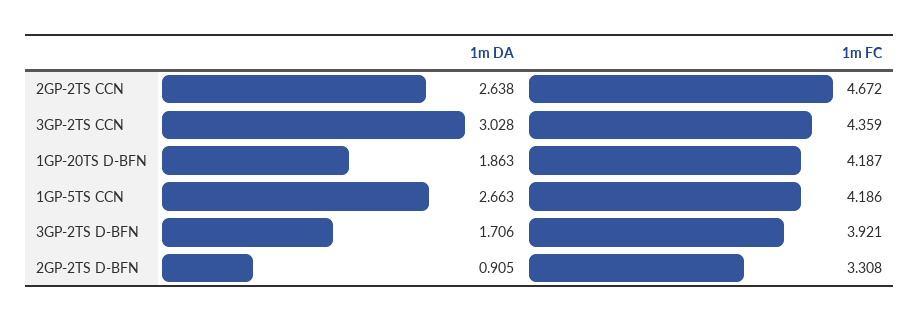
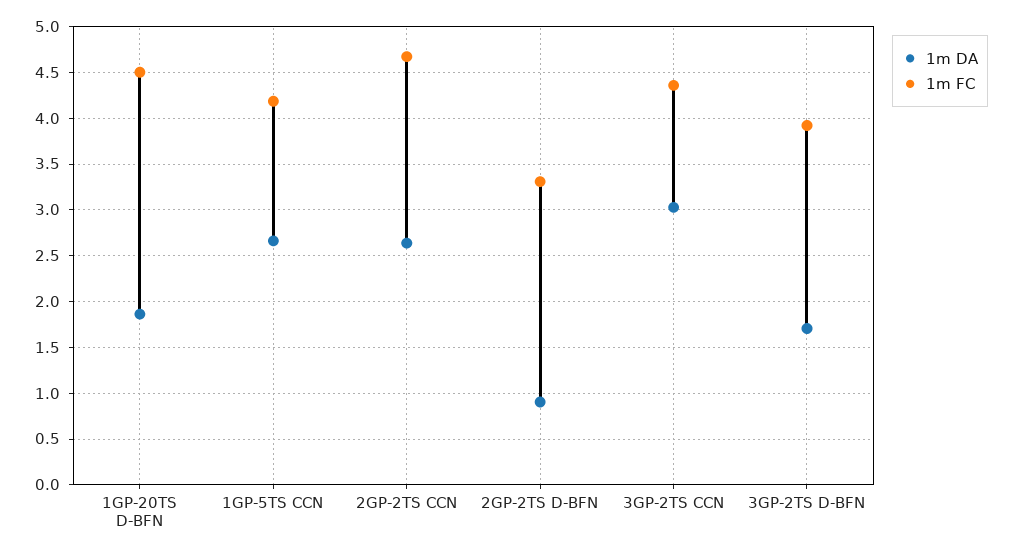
  {
    "1m DA": {
      "2GP-2TS CCN": 2.638,
      "3GP-2TS CCN": 3.028,
      "1GP-20TS D-BFN": 1.863,
      "1GP-5TS CCN": 2.663,
      "3GP-2TS D-BFN": 1.706,
      "2GP-2TS D-BFN": 0.905
    },
    "1m FC": {
      "2GP-2TS CCN": 4.672,
      "3GP-2TS CCN": 4.359,
-     "1GP-20TS D-BFN": 4.187,
+     "1GP-20TS D-BFN": 4.5,
      "1GP-5TS CCN": 4.186,
      "3GP-2TS D-BFN": 3.921,
      "2GP-2TS D-BFN": 3.308
    }
  }

